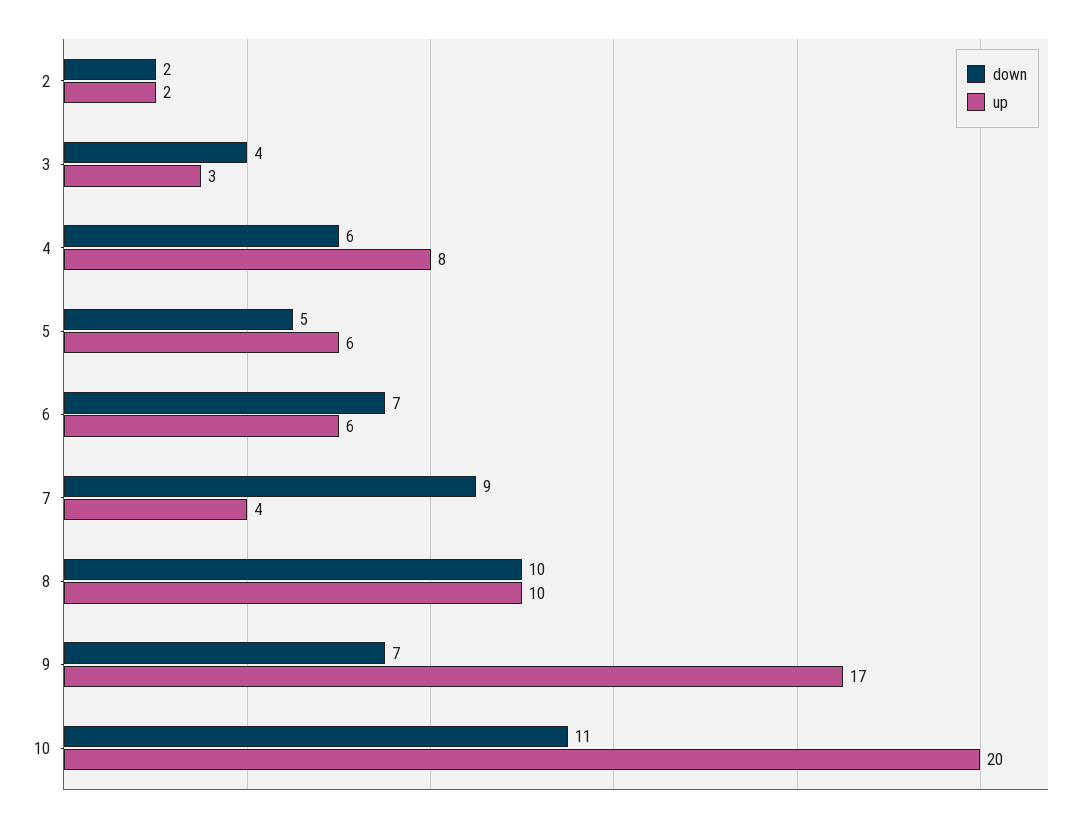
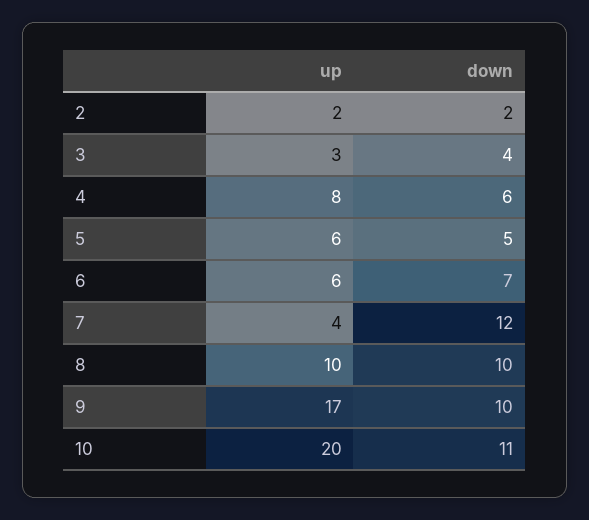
  {
    "down": {
      "2": 2,
      "3": 4,
      "4": 6,
      "5": 5,
      "6": 7,
-     "7": 9,
+     "7": 12,
      "8": 10,
-     "9": 7,
+     "9": 10,
      "10": 11
    },
    "up": {
      "2": 2,
      "3": 3,
      "4": 8,
      "5": 6,
      "6": 6,
      "7": 4,
      "8": 10,
      "9": 17,
      "10": 20
    }
  }

